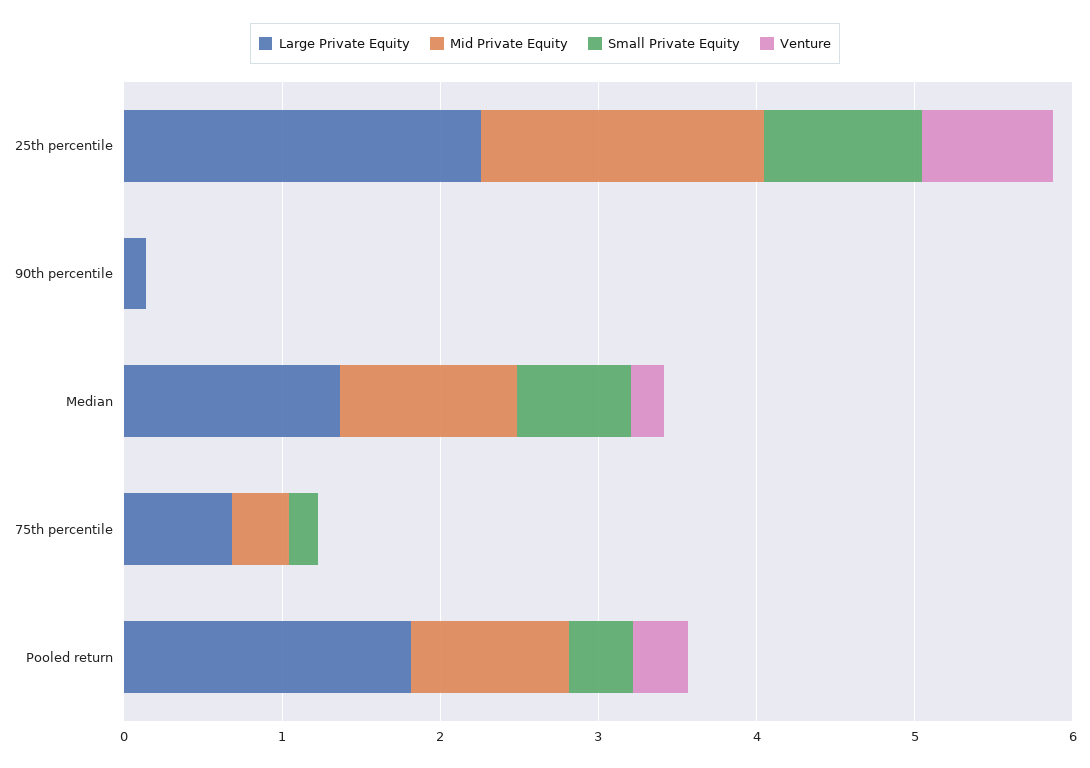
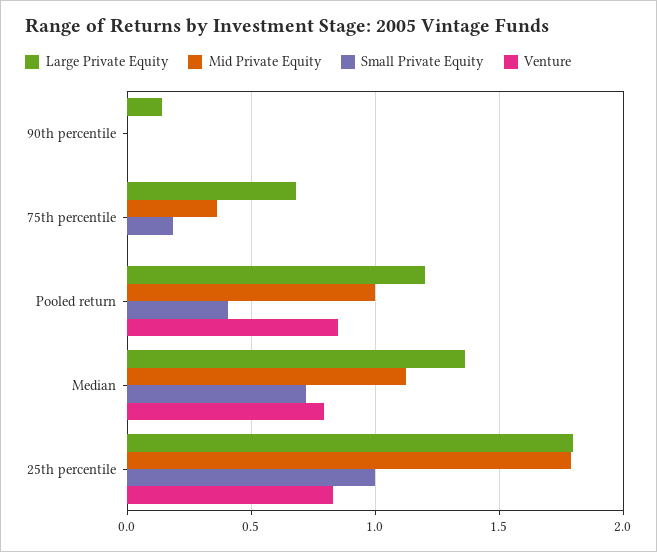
  {
    "Large Private Equity": {
-     "25th percentile": 2.2,
+     "25th percentile": 1.8,
      "90th percentile": 0.15,
      "Median": 1.35,
      "75th percentile": 0.7,
-     "Pooled return": 1.8
+     "Pooled return": 1.2
    },
    "Mid Private Equity": {
      "25th percentile": 1.8,
      "90th percentile": 0,
      "Median": 1.1,
      "75th percentile": 0.35,
      "Pooled return": 1
    },
    "Small Private Equity": {
      "25th percentile": 1,
      "90th percentile": 0,
      "Median": 0.7,
      "75th percentile": 0.2,
      "Pooled return": 0.4
    },
    "Venture": {
      "25th percentile": 0.85,
      "90th percentile": 0,
-     "Median": 0.2,
+     "Median": 0.8,
      "75th percentile": 0,
-     "Pooled return": 0.4
+     "Pooled return": 0.85
    }
  }

